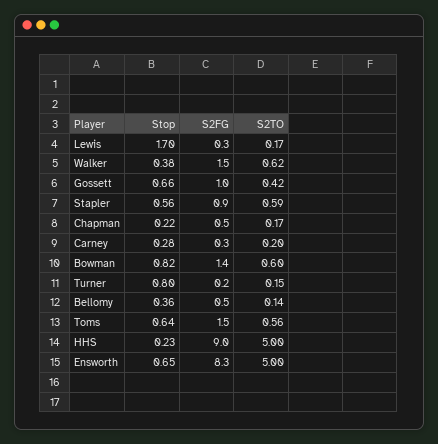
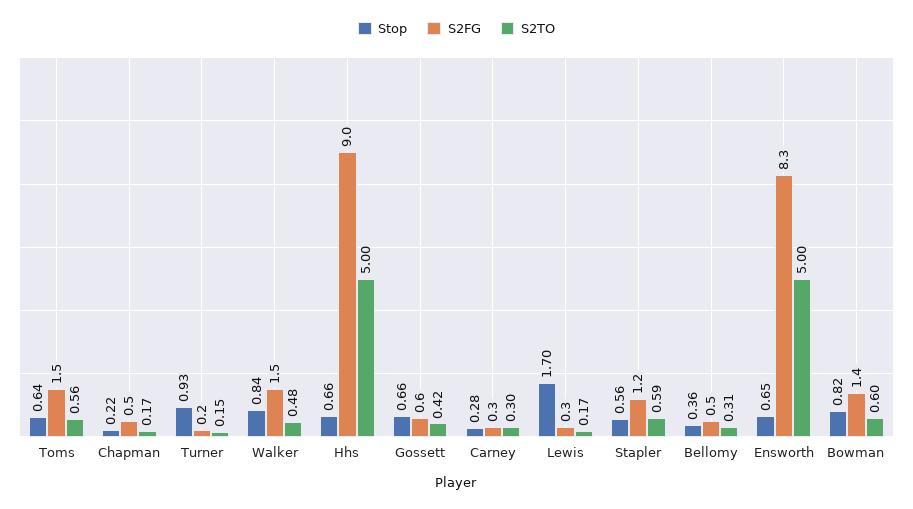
  {
    "Stop": {
      "Lewis": 1.7,
-     "Walker": 0.38,
+     "Walker": 0.84,
      "Gossett": 0.66,
      "Stapler": 0.56,
      "Chapman": 0.22,
      "Carney": 0.28,
      "Bowman": 0.82,
-     "Turner": 0.8,
+     "Turner": 0.93,
      "Bellomy": 0.36,
      "Toms": 0.64,
-     "HHS": 0.23,
+     "HHS": 0.66,
      "Ensworth": 0.65
    },
    "S2FG": {
      "Lewis": 0.3,
      "Walker": 1.5,
-     "Gossett": 1,
+     "Gossett": 0.6,
-     "Stapler": 0.9,
+     "Stapler": 1.2,
      "Chapman": 0.5,
      "Carney": 0.3,
      "Bowman": 1.4,
      "Turner": 0.2,
      "Bellomy": 0.5,
      "Toms": 1.5,
      "HHS": 9,
      "Ensworth": 8.3
    },
    "S2TO": {
      "Lewis": 0.17,
-     "Walker": 0.62,
+     "Walker": 0.48,
      "Gossett": 0.42,
      "Stapler": 0.59,
      "Chapman": 0.17,
-     "Carney": 0.2,
+     "Carney": 0.3,
      "Bowman": 0.6,
      "Turner": 0.15,
-     "Bellomy": 0.14,
+     "Bellomy": 0.31,
      "Toms": 0.56,
      "HHS": 5,
      "Ensworth": 5
    }
  }

